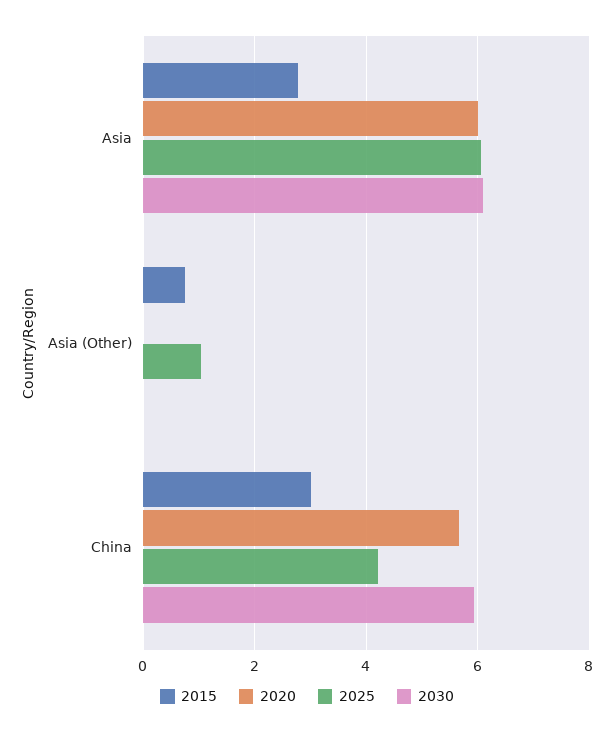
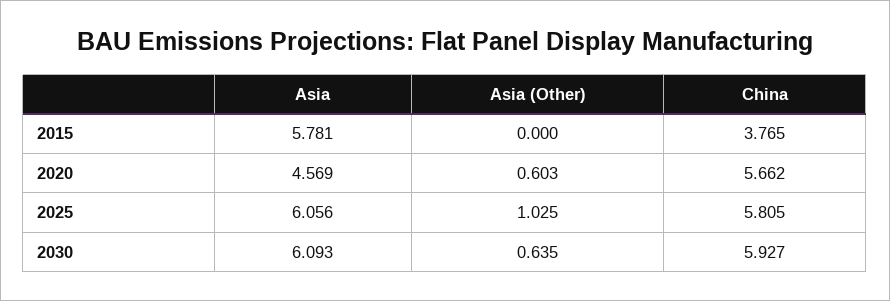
  {
    "2015": {
-     "Asia": 2.8,
+     "Asia": 5.781,
-     "Asia (Other)": 0.8,
+     "Asia (Other)": 0,
-     "China": 3
+     "China": 3.765
    },
    "2020": {
-     "Asia": 6,
+     "Asia": 4.569,
-     "Asia (Other)": 0,
+     "Asia (Other)": 0.603,
      "China": 5.662
    },
    "2025": {
      "Asia": 6.056,
      "Asia (Other)": 1.025,
-     "China": 4.2
+     "China": 5.805
    },
    "2030": {
      "Asia": 6.093,
-     "Asia (Other)": 0,
+     "Asia (Other)": 0.635,
      "China": 5.927
    }
  }

